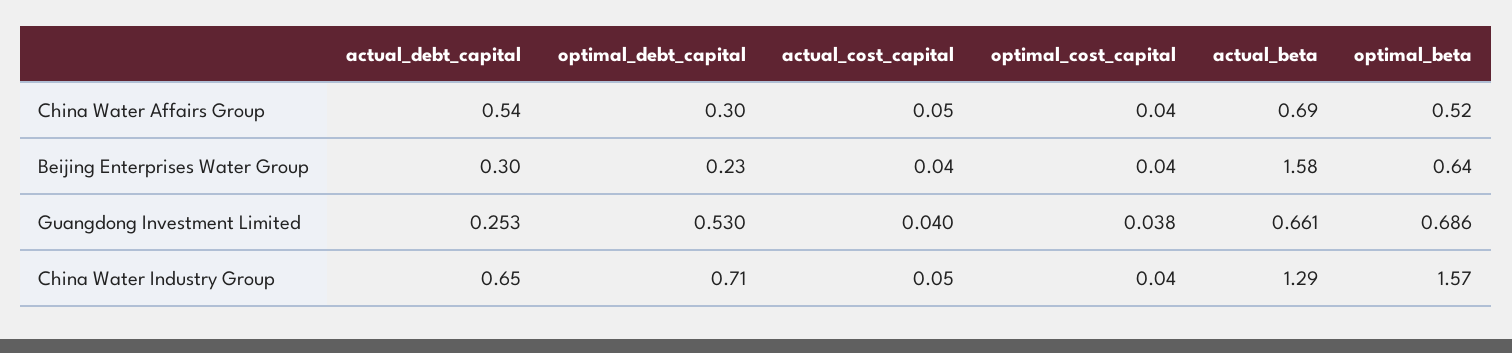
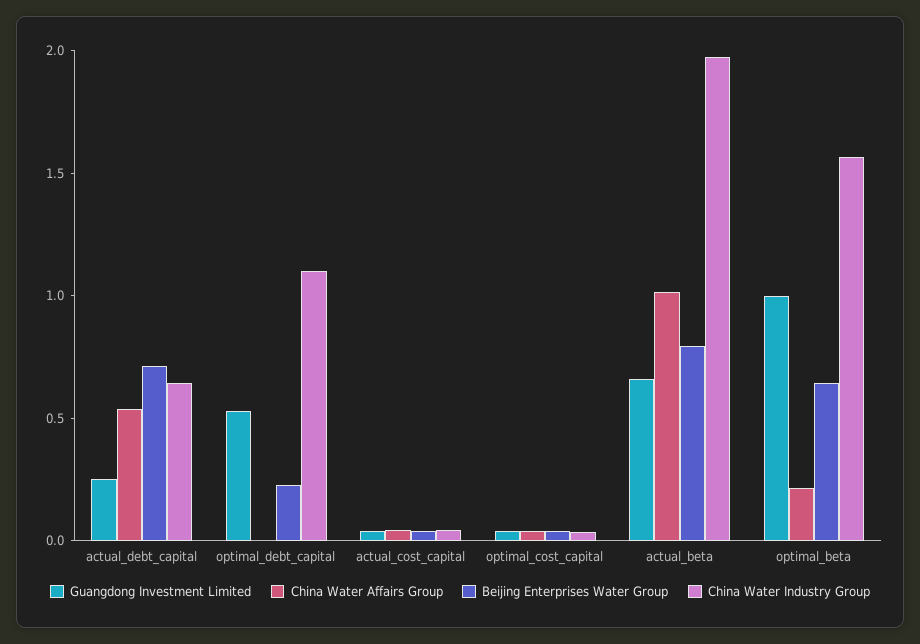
  {
    "China Water Affairs Group": {
      "actual_debt_capital": 0.54,
-     "optimal_debt_capital": 0.3,
+     "optimal_debt_capital": 0,
      "actual_cost_capital": 0.05,
      "optimal_cost_capital": 0.04,
-     "actual_beta": 0.69,
+     "actual_beta": 1,
-     "optimal_beta": 0.52
+     "optimal_beta": 0.2
    },
    "Beijing Enterprises Water Group": {
-     "actual_debt_capital": 0.3,
+     "actual_debt_capital": 0.7,
      "optimal_debt_capital": 0.23,
      "actual_cost_capital": 0.04,
      "optimal_cost_capital": 0.04,
-     "actual_beta": 1.58,
+     "actual_beta": 0.8,
      "optimal_beta": 0.64
    },
    "Guangdong Investment Limited": {
      "actual_debt_capital": 0.253,
      "optimal_debt_capital": 0.53,
      "actual_cost_capital": 0.04,
      "optimal_cost_capital": 0.038,
      "actual_beta": 0.661,
-     "optimal_beta": 0.686
+     "optimal_beta": 1
    },
    "China Water Industry Group": {
      "actual_debt_capital": 0.65,
-     "optimal_debt_capital": 0.71,
+     "optimal_debt_capital": 1.1,
      "actual_cost_capital": 0.05,
      "optimal_cost_capital": 0.04,
-     "actual_beta": 1.29,
+     "actual_beta": 2,
      "optimal_beta": 1.57
    }
  }

